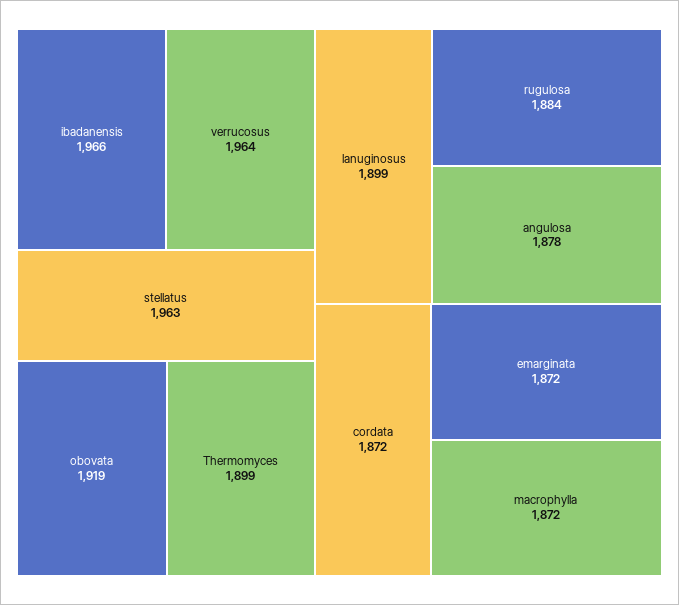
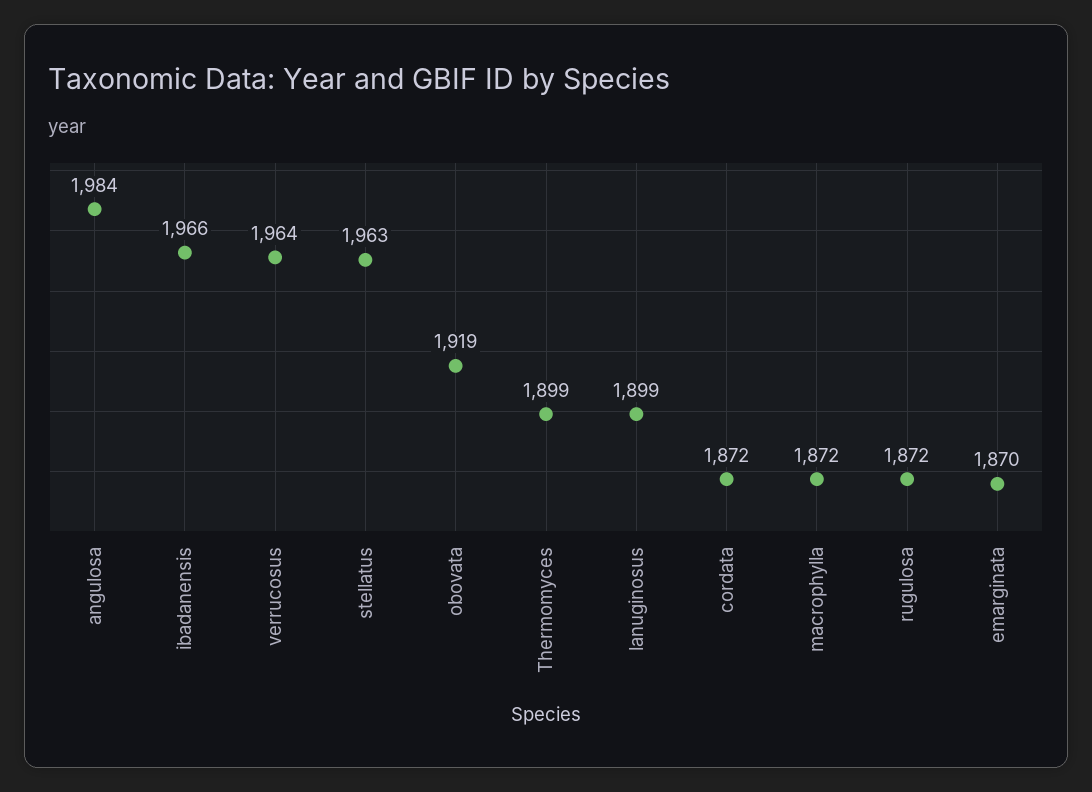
  {
    "ibadanensis": 1966,
    "verrucosus": 1964,
    "stellatus": 1963,
    "obovata": 1919,
    "Thermomyces": 1899,
    "lanuginosus": 1899,
-   "rugulosa": 1884,
+   "rugulosa": 1872,
-   "angulosa": 1878,
+   "angulosa": 1984,
    "cordata": 1872,
-   "emarginata": 1872,
+   "emarginata": 1870,
    "macrophylla": 1872
  }

